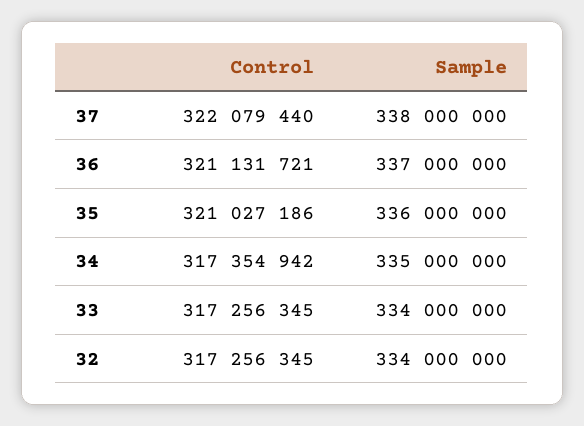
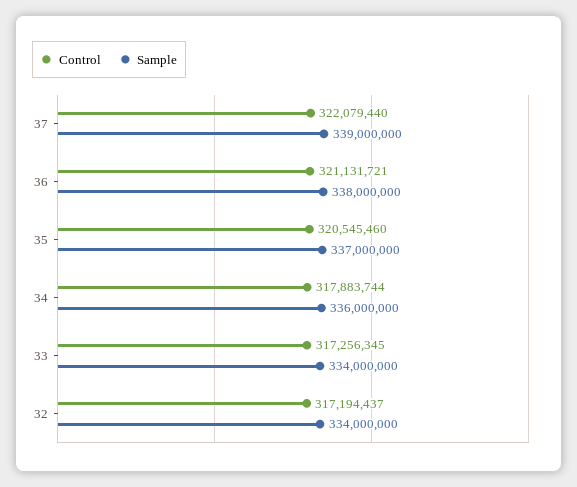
  {
    "Control": {
      "37": 322079440,
      "36": 321131721,
-     "35": 321027186,
+     "35": 320545460,
-     "34": 317354942,
+     "34": 317883744,
      "33": 317256345,
-     "32": 317256345
+     "32": 317194437
    },
    "Sample": {
-     "37": 338000000,
+     "37": 339000000,
-     "36": 337000000,
+     "36": 338000000,
-     "35": 336000000,
+     "35": 337000000,
-     "34": 335000000,
+     "34": 336000000,
      "33": 334000000,
      "32": 334000000
    }
  }

